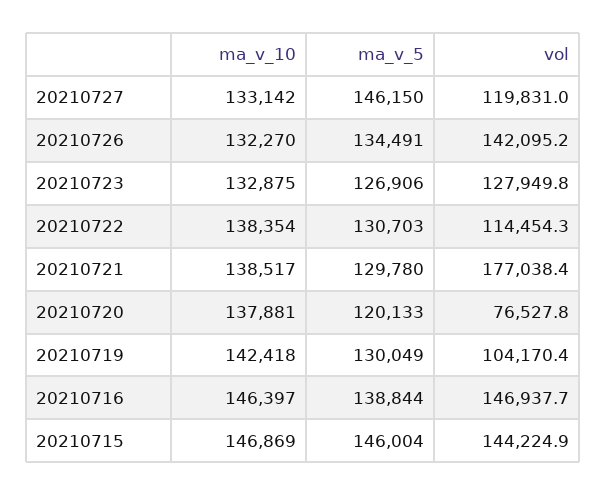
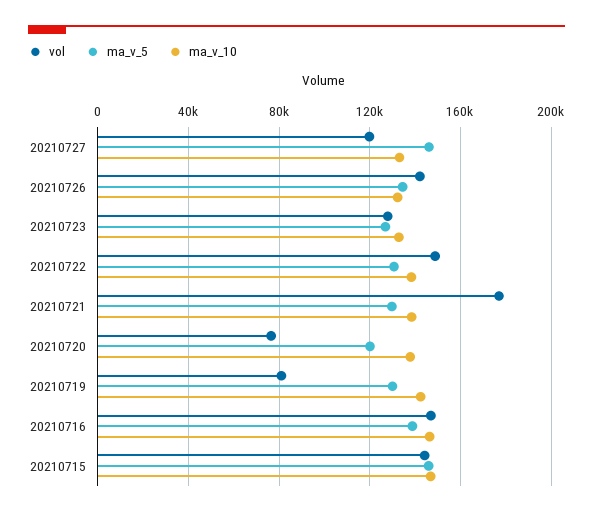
  {
    "ma_v_10": {
      "20210727": 133142,
      "20210726": 132270,
      "20210723": 132875,
      "20210722": 138354,
      "20210721": 138517,
      "20210720": 137881,
      "20210719": 142418,
      "20210716": 146397,
      "20210715": 146869
    },
    "ma_v_5": {
      "20210727": 146150,
      "20210726": 134491,
      "20210723": 126906,
      "20210722": 130703,
      "20210721": 129780,
      "20210720": 120133,
      "20210719": 130049,
      "20210716": 138844,
      "20210715": 146004
    },
    "vol": {
      "20210727": 119831,
      "20210726": 142095.2,
      "20210723": 127949.8,
-     "20210722": 114454.3,
+     "20210722": 150000,
      "20210721": 177038.4,
      "20210720": 76527.8,
-     "20210719": 104170.4,
+     "20210719": 80000,
      "20210716": 146937.7,
      "20210715": 144224.9
    }
  }

